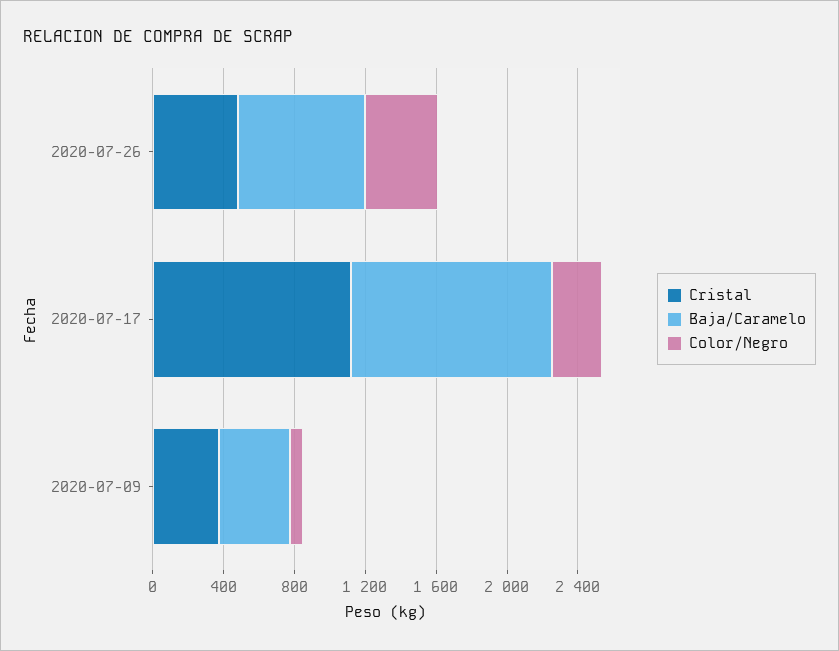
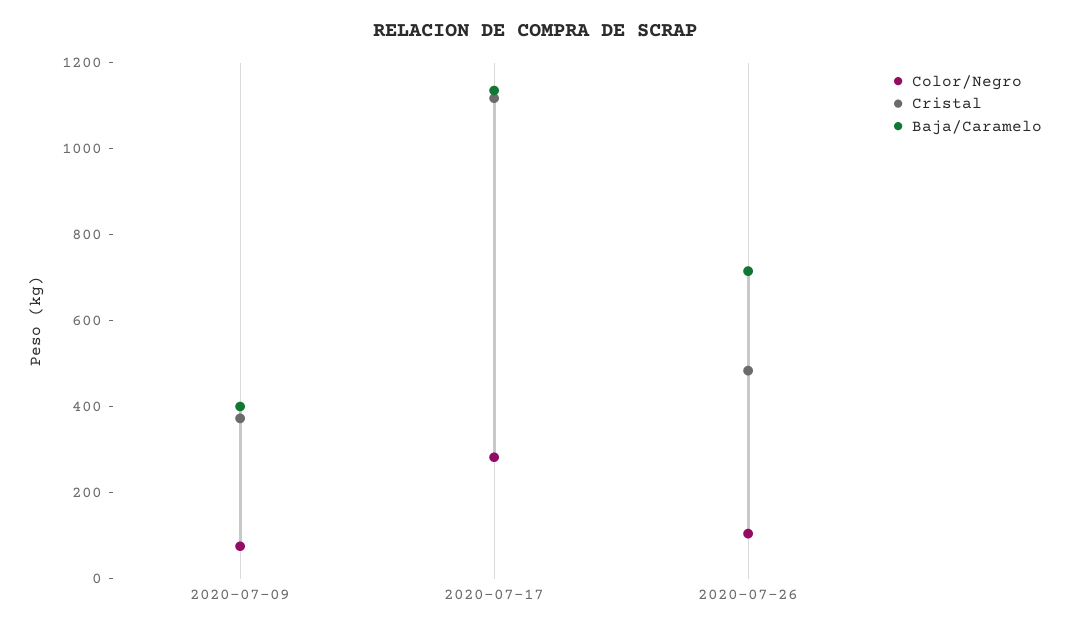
  {
    "Cristal": {
      "2020-07-26": 500,
      "2020-07-17": 1100,
      "2020-07-09": 350
    },
    "Baja/Caramelo": {
      "2020-07-26": 700,
      "2020-07-17": 1150,
      "2020-07-09": 400
    },
    "Color/Negro": {
-     "2020-07-26": 400,
+     "2020-07-26": 100,
      "2020-07-17": 300,
      "2020-07-09": 100
    }
  }

